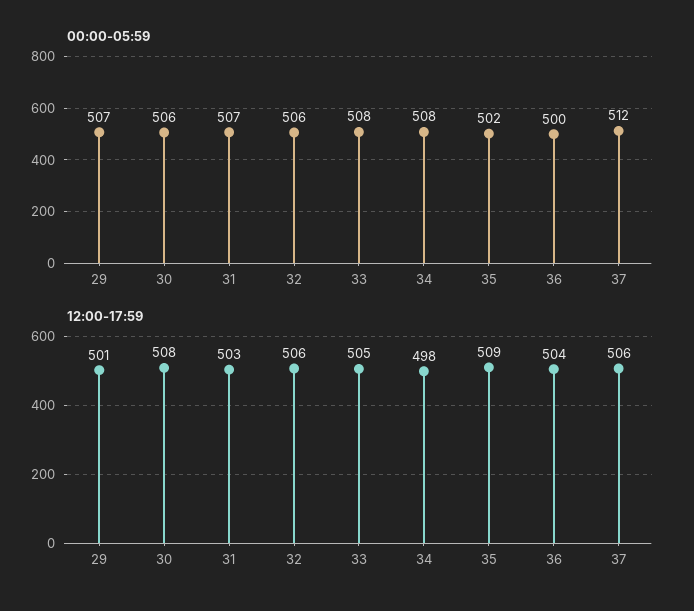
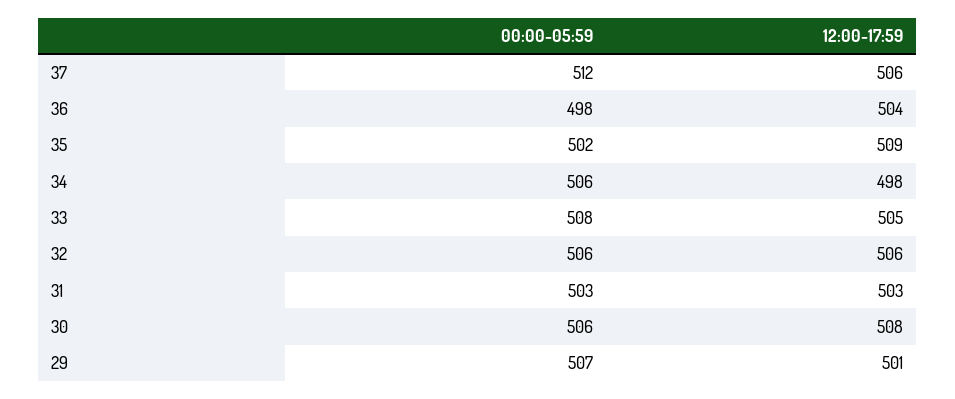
  {
    "00:00-05:59": {
      "29": 507,
      "30": 506,
-     "31": 507,
+     "31": 503,
      "32": 506,
      "33": 508,
-     "34": 508,
+     "34": 506,
      "35": 502,
-     "36": 500,
+     "36": 498,
      "37": 512
    },
    "12:00-17:59": {
      "29": 501,
      "30": 508,
      "31": 503,
      "32": 506,
      "33": 505,
      "34": 498,
      "35": 509,
      "36": 504,
      "37": 506
    }
  }

